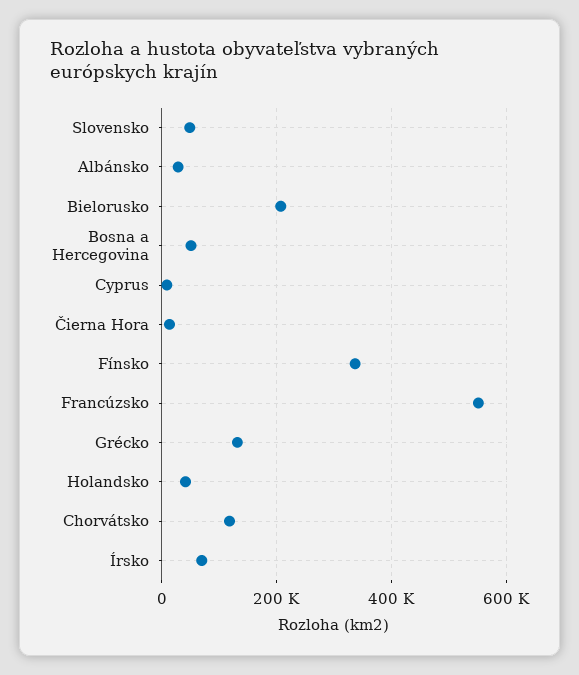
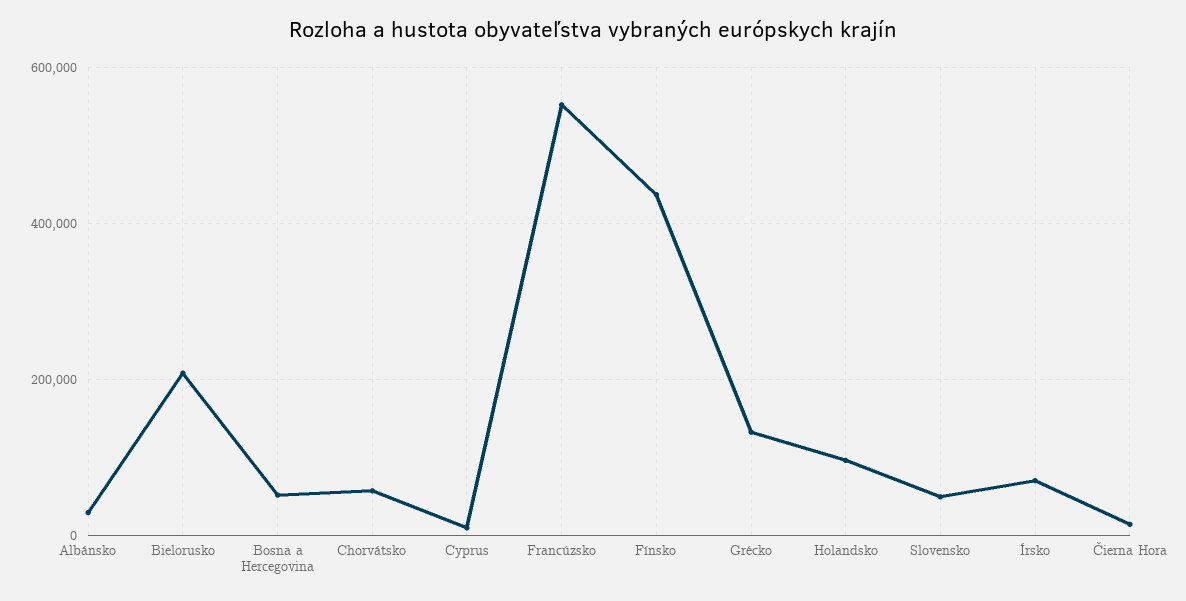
  {
    "Slovensko": 40000,
    "Albánsko": 20000,
    "Bielorusko": 200000,
    "Bosna a Hercegovina": 60000,
    "Cyprus": 0,
    "Čierna Hora": 20000,
-   "Fínsko": 340000,
+   "Fínsko": 440000,
    "Francúzsko": 560000,
    "Grécko": 140000,
-   "Holandsko": 40000,
+   "Holandsko": 100000,
-   "Chorvátsko": 120000,
+   "Chorvátsko": 60000,
    "Írsko": 60000
  }

